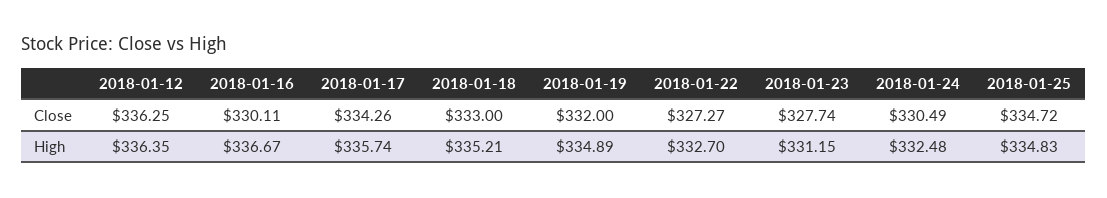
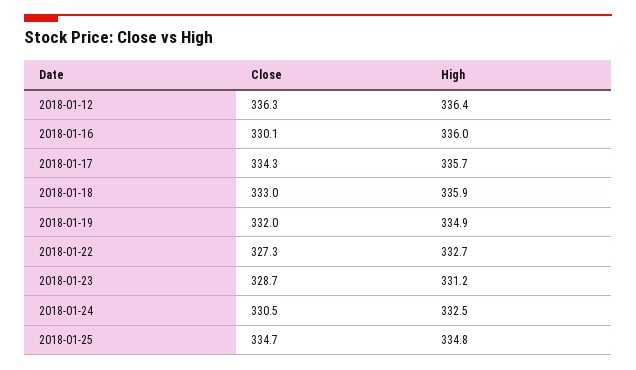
  {
    "2018-01-12": {
      "Close": 336.25,
      "High": 336.35
    },
    "2018-01-16": {
      "Close": 330.11,
-     "High": 336.67
+     "High": 336
    },
    "2018-01-17": {
      "Close": 334.26,
      "High": 335.74
    },
    "2018-01-18": {
      "Close": 333,
-     "High": 335.21
+     "High": 335.9
    },
    "2018-01-19": {
      "Close": 332,
      "High": 334.89
    },
    "2018-01-22": {
      "Close": 327.27,
      "High": 332.7
    },
    "2018-01-23": {
-     "Close": 327.74,
+     "Close": 328.7,
      "High": 331.15
    },
    "2018-01-24": {
      "Close": 330.49,
      "High": 332.48
    },
    "2018-01-25": {
      "Close": 334.72,
      "High": 334.83
    }
  }

